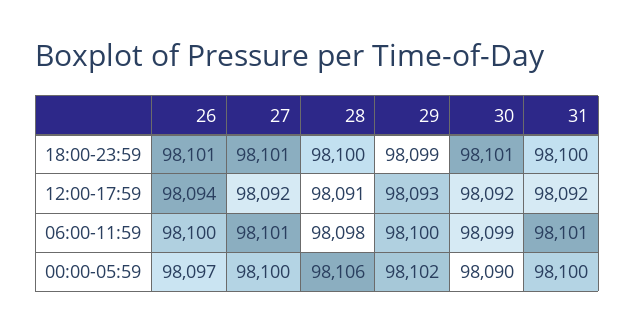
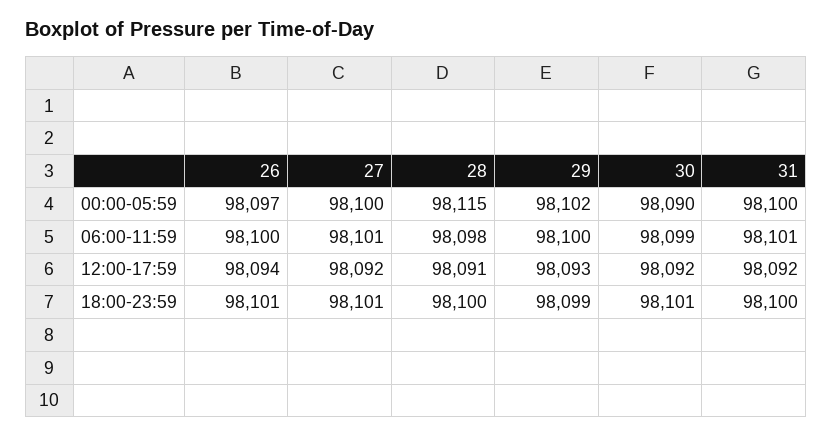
  {
    "26": {
      "18:00-23:59": 98101,
      "12:00-17:59": 98094,
      "06:00-11:59": 98100,
      "00:00-05:59": 98097
    },
    "27": {
      "18:00-23:59": 98101,
      "12:00-17:59": 98092,
      "06:00-11:59": 98101,
      "00:00-05:59": 98100
    },
    "28": {
      "18:00-23:59": 98100,
      "12:00-17:59": 98091,
      "06:00-11:59": 98098,
-     "00:00-05:59": 98106
+     "00:00-05:59": 98115
    },
    "29": {
      "18:00-23:59": 98099,
      "12:00-17:59": 98093,
      "06:00-11:59": 98100,
      "00:00-05:59": 98102
    },
    "30": {
      "18:00-23:59": 98101,
      "12:00-17:59": 98092,
      "06:00-11:59": 98099,
      "00:00-05:59": 98090
    },
    "31": {
      "18:00-23:59": 98100,
      "12:00-17:59": 98092,
      "06:00-11:59": 98101,
      "00:00-05:59": 98100
    }
  }

